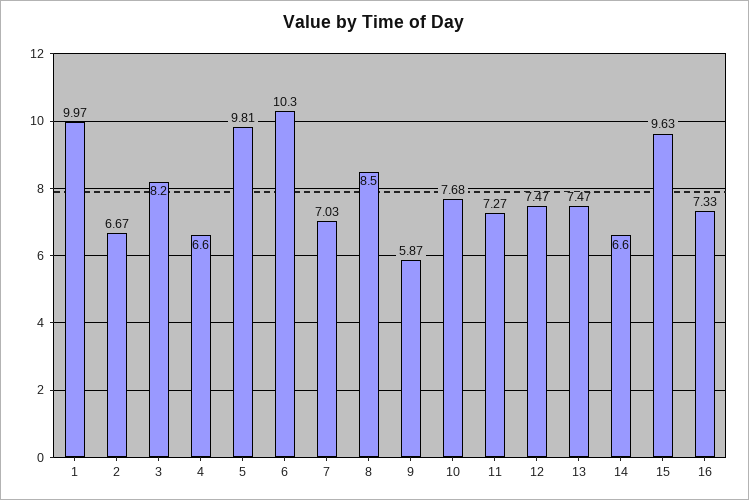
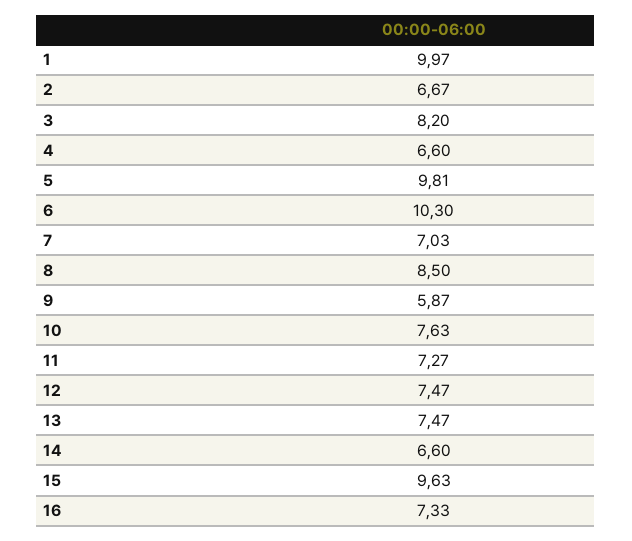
  {
    "1": 9.97,
    "2": 6.67,
    "3": 8.2,
    "4": 6.6,
    "5": 9.81,
    "6": 10.3,
    "7": 7.03,
    "8": 8.5,
    "9": 5.87,
-   "10": 7.68,
+   "10": 7.63,
    "11": 7.27,
    "12": 7.47,
    "13": 7.47,
    "14": 6.6,
    "15": 9.63,
    "16": 7.33
  }

